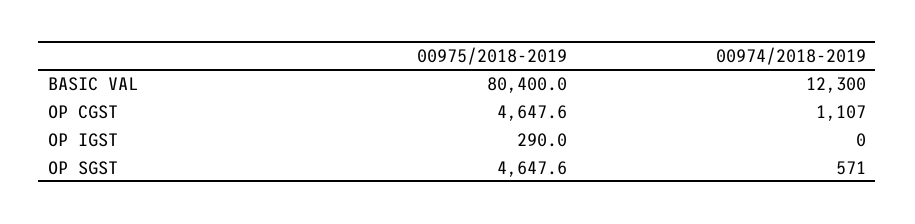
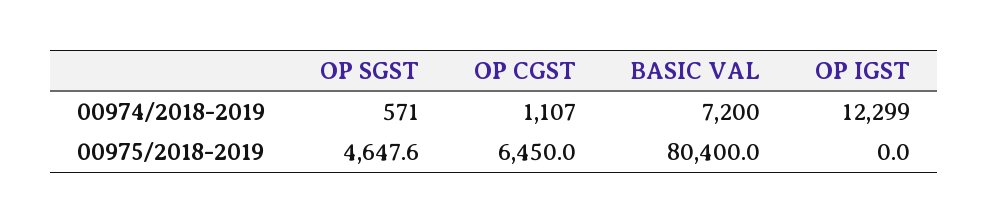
  {
    "00975/2018-2019": {
      "BASIC VAL": 80400,
-     "OP CGST": 4647.6,
+     "OP CGST": 6450,
-     "OP IGST": 290,
+     "OP IGST": 0,
      "OP SGST": 4647.6
    },
    "00974/2018-2019": {
-     "BASIC VAL": 12300,
+     "BASIC VAL": 7200,
      "OP CGST": 1107,
-     "OP IGST": 0,
+     "OP IGST": 12299,
      "OP SGST": 571
    }
  }

